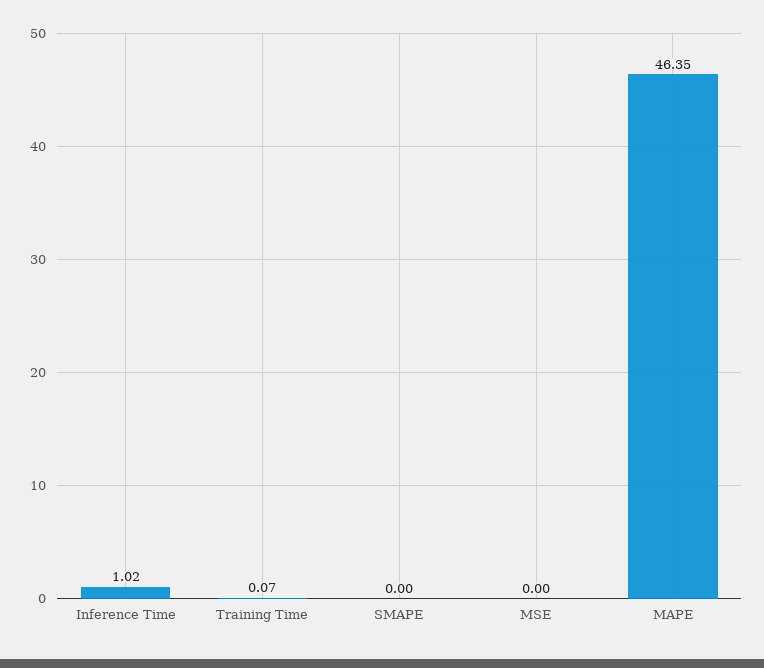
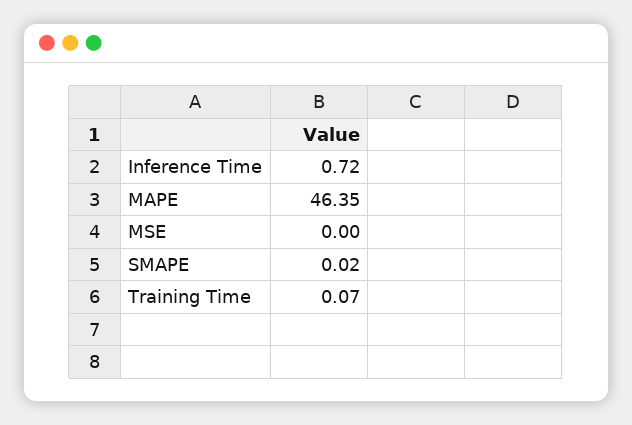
  {
-   "Inference Time": 1.02,
+   "Inference Time": 0.72,
    "Training Time": 0.07,
-   "SMAPE": 0,
+   "SMAPE": 0.02,
    "MSE": 0,
    "MAPE": 46.35
  }

